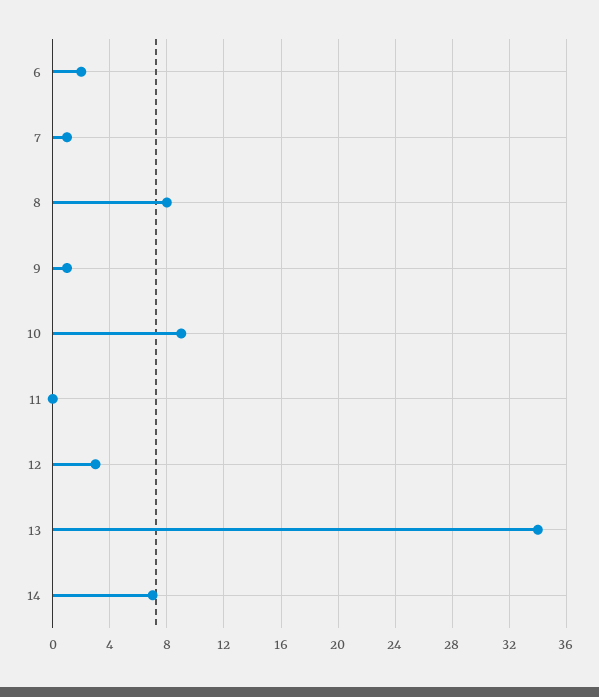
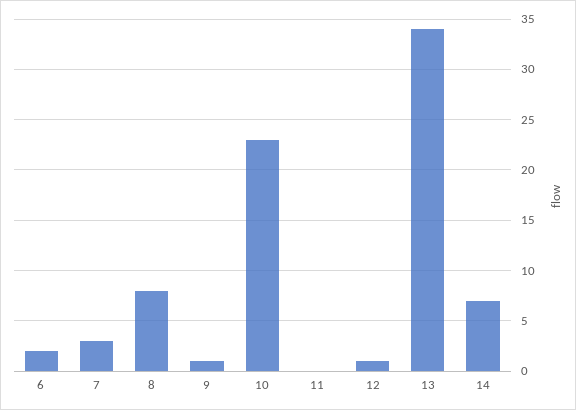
  {
    "6": 2,
-   "7": 1,
+   "7": 3,
    "8": 8,
    "9": 1,
-   "10": 9,
+   "10": 23,
    "11": 0,
-   "12": 3,
+   "12": 1,
    "13": 34,
    "14": 7
  }

